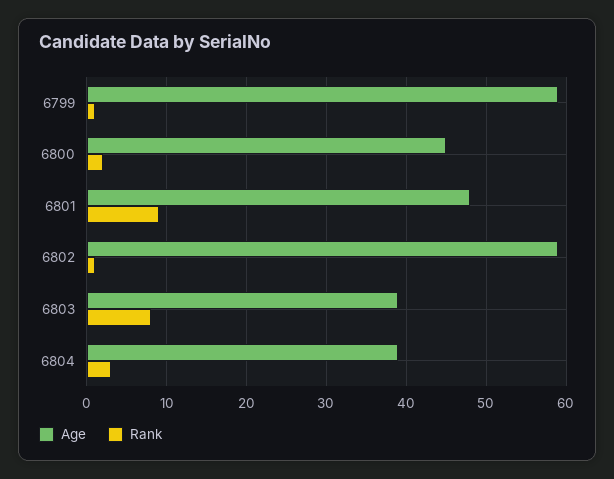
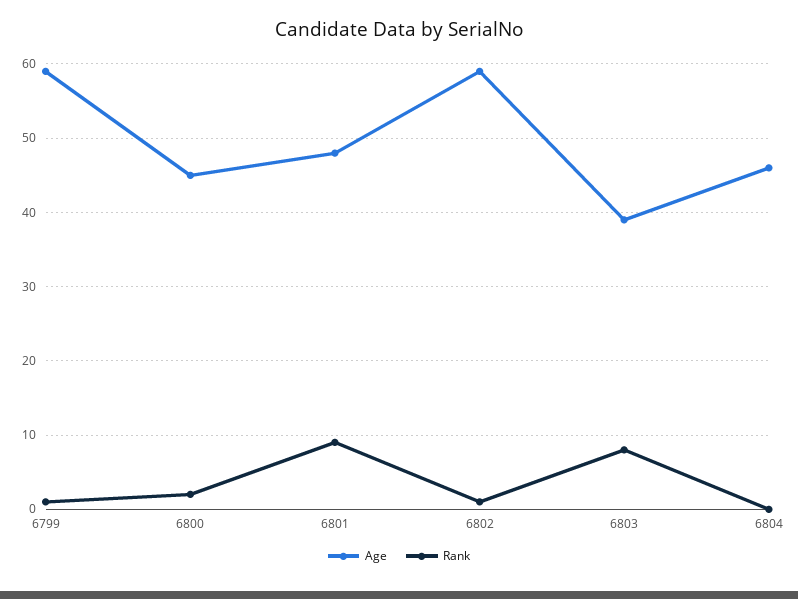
  {
    "Age": {
      "6799": 59,
      "6800": 45,
      "6801": 48,
      "6802": 59,
      "6803": 39,
-     "6804": 39
+     "6804": 46
    },
    "Rank": {
      "6799": 1,
      "6800": 2,
      "6801": 9,
      "6802": 1,
      "6803": 8,
-     "6804": 3
+     "6804": 0
    }
  }

